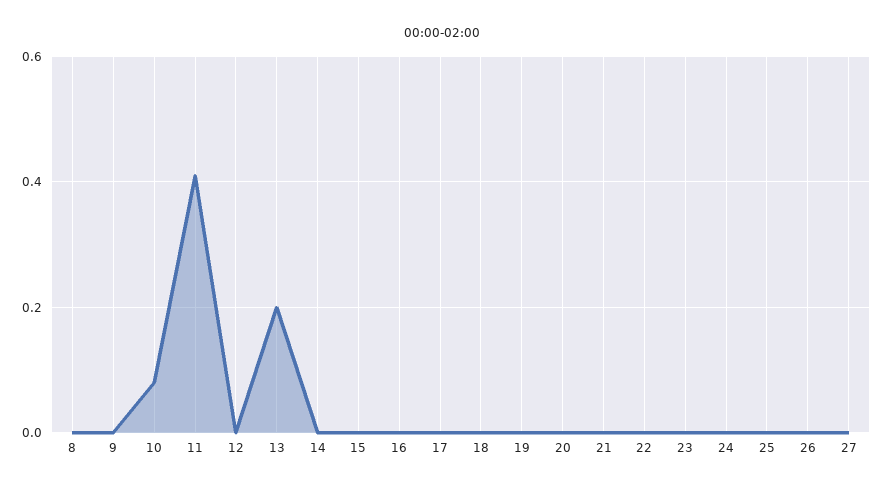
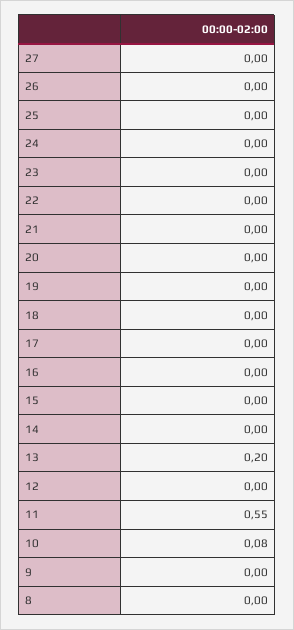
  {
    "8": 0,
    "9": 0,
    "10": 0.08,
-   "11": 0.4,
+   "11": 0.55,
    "12": 0,
    "13": 0.2,
    "14": 0,
    "15": 0,
    "16": 0,
    "17": 0,
    "18": 0,
    "19": 0,
    "20": 0,
    "21": 0,
    "22": 0,
    "23": 0,
    "24": 0,
    "25": 0,
    "26": 0,
    "27": 0
  }

